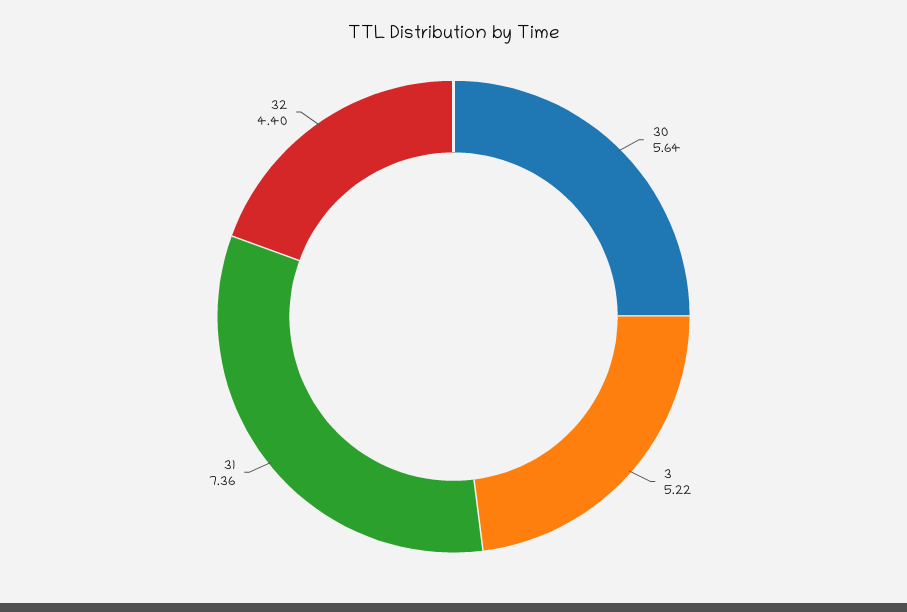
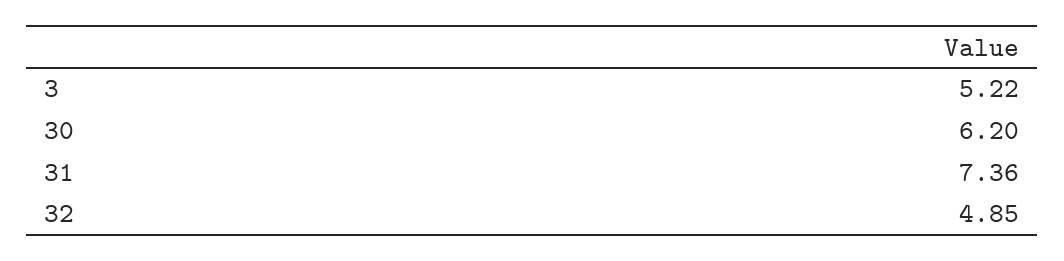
  {
-   "30": 5.64,
+   "30": 6.2,
    "3": 5.22,
    "31": 7.36,
-   "32": 4.4
+   "32": 4.85
  }

